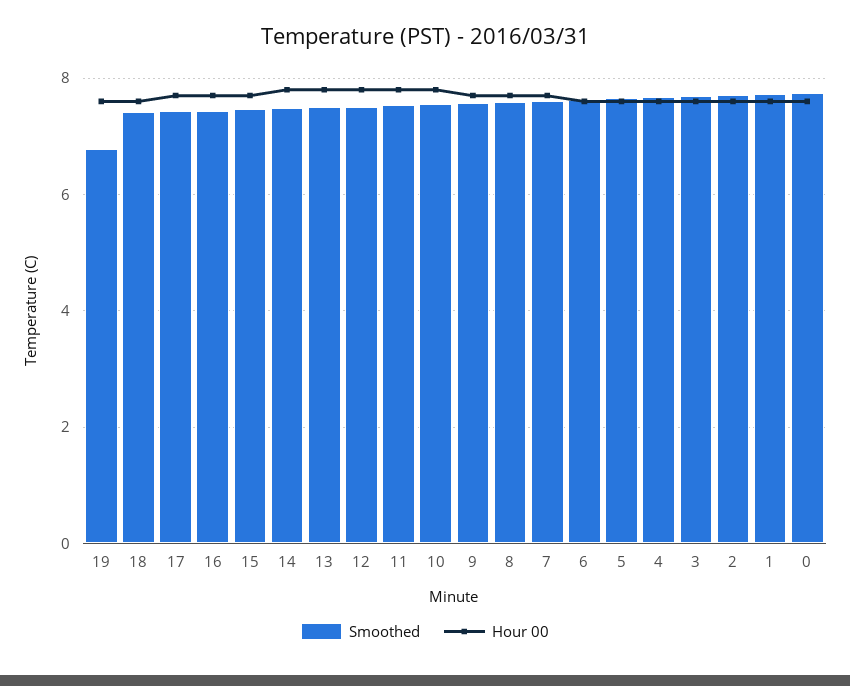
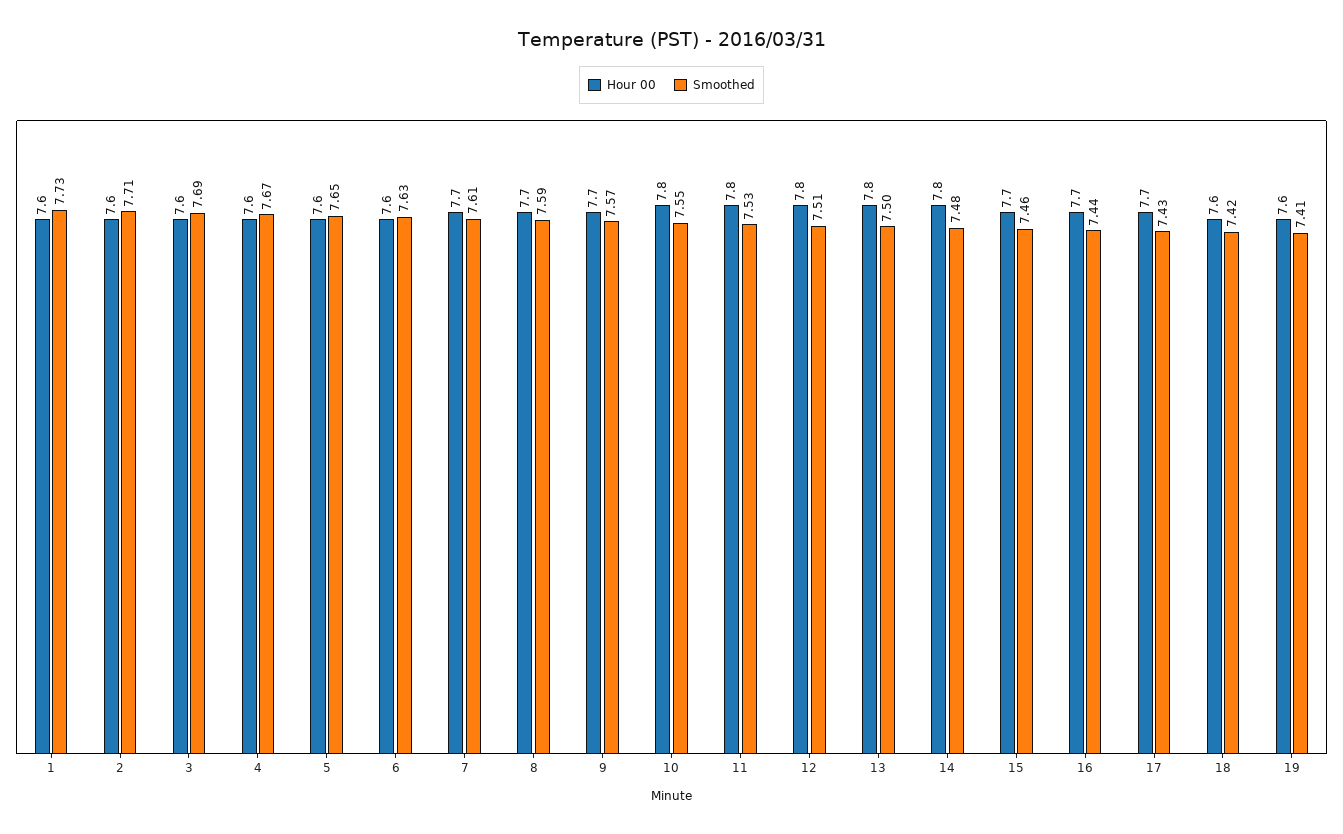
  {
    "Smoothed": {
-     "19": 6.8,
+     "19": 7.41,
      "18": 7.42,
      "17": 7.43,
      "16": 7.44,
      "15": 7.46,
      "14": 7.48,
      "13": 7.5,
      "12": 7.51,
      "11": 7.53,
      "10": 7.55,
      "9": 7.57,
      "8": 7.59,
      "7": 7.61,
      "6": 7.63,
      "5": 7.65,
      "4": 7.67,
      "3": 7.69,
      "2": 7.71,
-     "1": 7.73,
+     "1": 7.73
-     "0": 7.8
    },
    "Hour 00": {
      "19": 7.6,
      "18": 7.6,
      "17": 7.7,
      "16": 7.7,
      "15": 7.7,
      "14": 7.8,
      "13": 7.8,
      "12": 7.8,
      "11": 7.8,
      "10": 7.8,
      "9": 7.7,
      "8": 7.7,
      "7": 7.7,
      "6": 7.6,
      "5": 7.6,
      "4": 7.6,
      "3": 7.6,
      "2": 7.6,
-     "1": 7.6,
+     "1": 7.6
-     "0": 7.6
    }
  }

